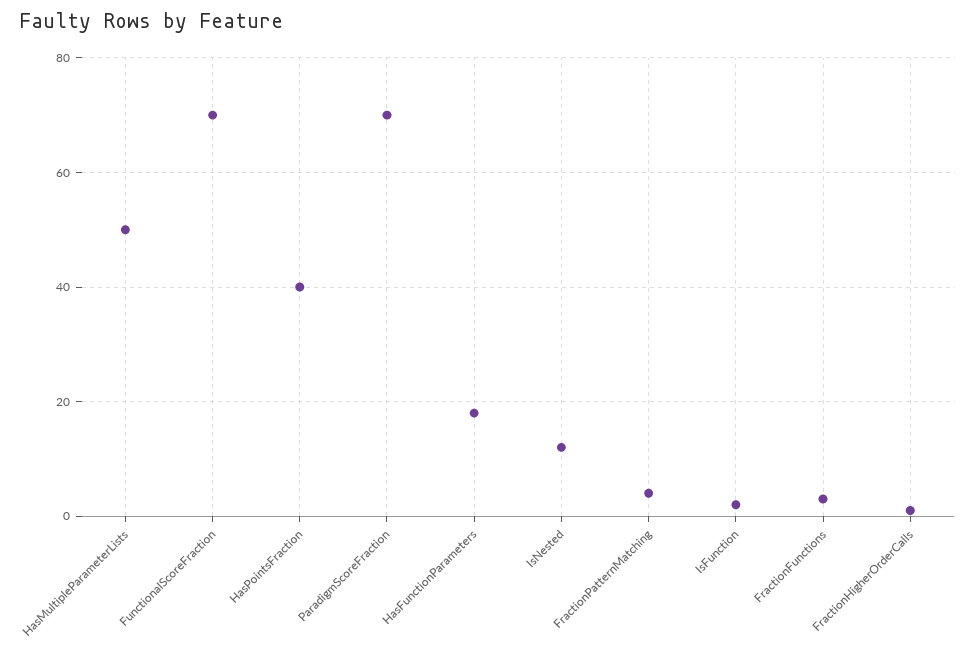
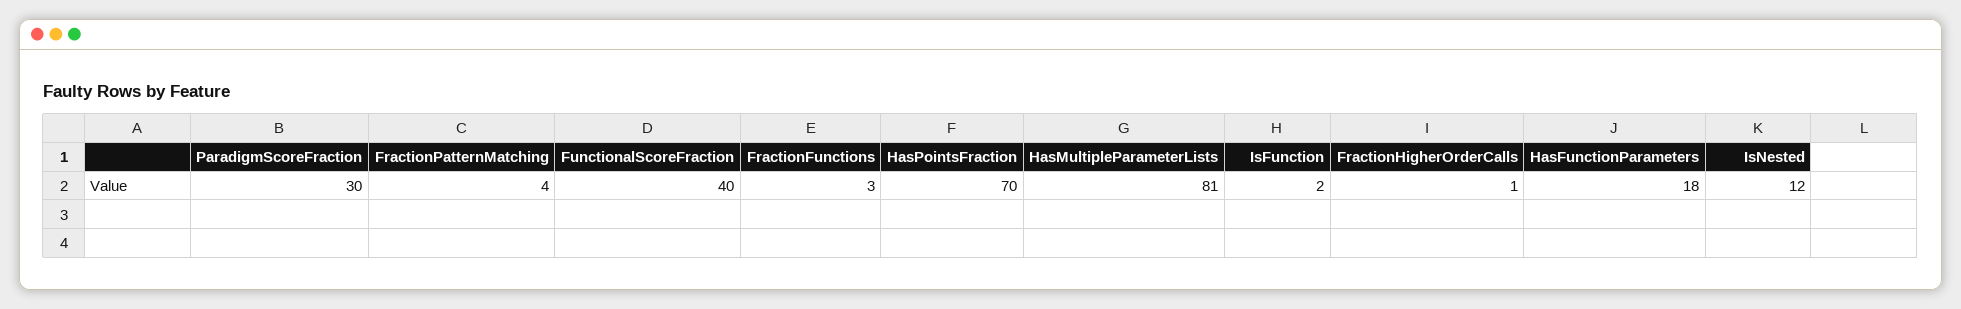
  {
-   "HasMultipleParameterLists": 50,
+   "HasMultipleParameterLists": 81,
-   "FunctionalScoreFraction": 70,
+   "FunctionalScoreFraction": 40,
-   "HasPointsFraction": 40,
+   "HasPointsFraction": 70,
-   "ParadigmScoreFraction": 70,
+   "ParadigmScoreFraction": 30,
    "HasFunctionParameters": 18,
    "IsNested": 12,
    "FractionPatternMatching": 4,
    "IsFunction": 2,
    "FractionFunctions": 3,
    "FractionHigherOrderCalls": 1
  }

